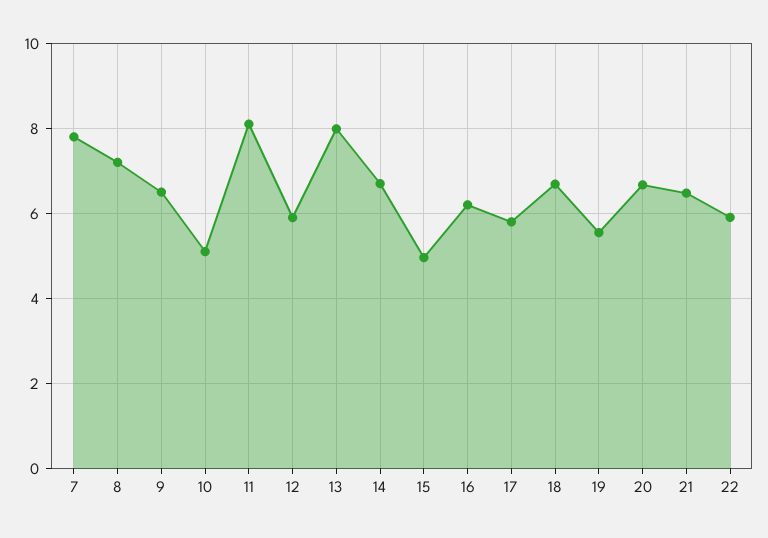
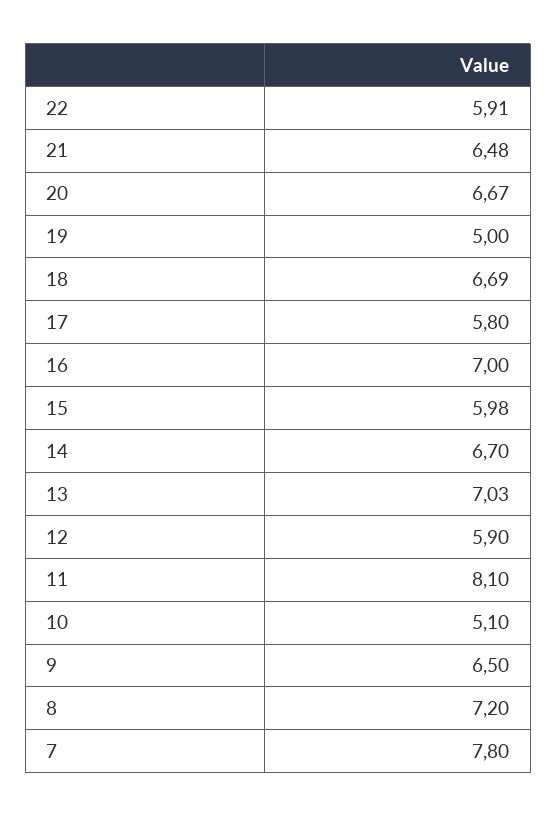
  {
    "7": 7.8,
    "8": 7.2,
    "9": 6.5,
    "10": 5.1,
    "11": 8.1,
    "12": 5.9,
-   "13": 8,
+   "13": 7.03,
    "14": 6.7,
-   "15": 5,
+   "15": 5.98,
-   "16": 6.2,
+   "16": 7,
    "17": 5.8,
    "18": 6.69,
-   "19": 5.6,
+   "19": 5,
    "20": 6.67,
    "21": 6.48,
    "22": 5.91
  }

